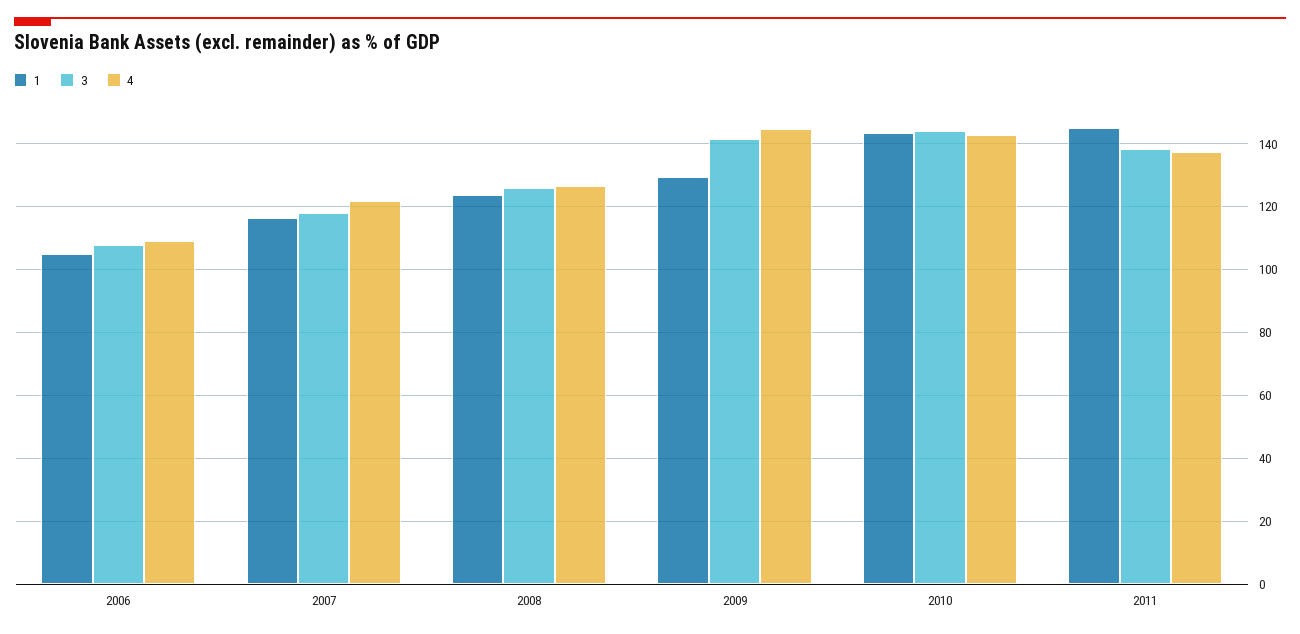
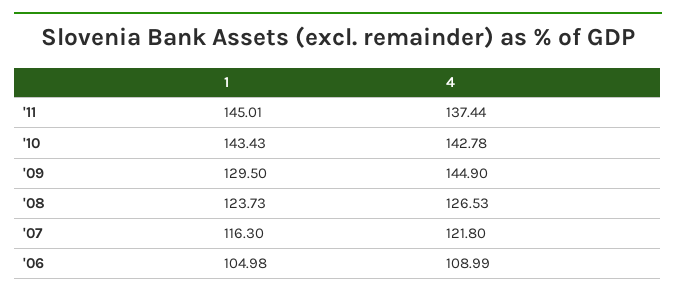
  {
    "1": {
      "2006": 104.98,
      "2007": 116.3,
      "2008": 123.73,
      "2009": 129.5,
      "2010": 143.43,
      "2011": 145.01
    },
-   "3": {
-     "2006": 108,
-     "2007": 118,
-     "2008": 126,
-     "2009": 142,
-     "2010": 144,
-     "2011": 138
-   },
    "4": {
      "2006": 108.99,
      "2007": 121.8,
      "2008": 126.53,
      "2009": 144.9,
      "2010": 142.78,
      "2011": 137.44
    }
  }

